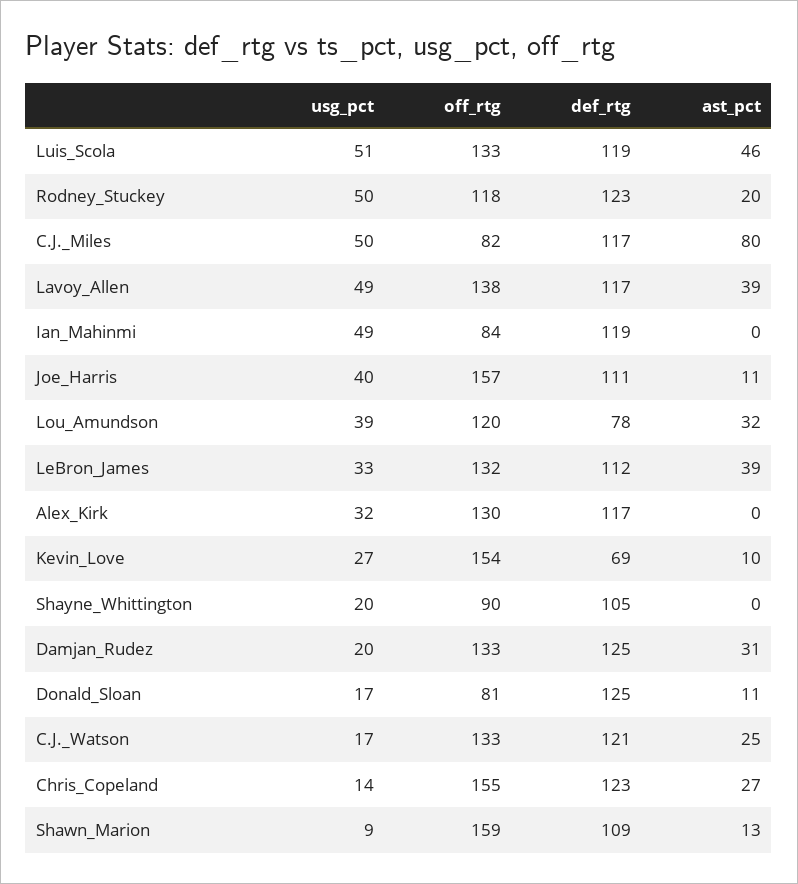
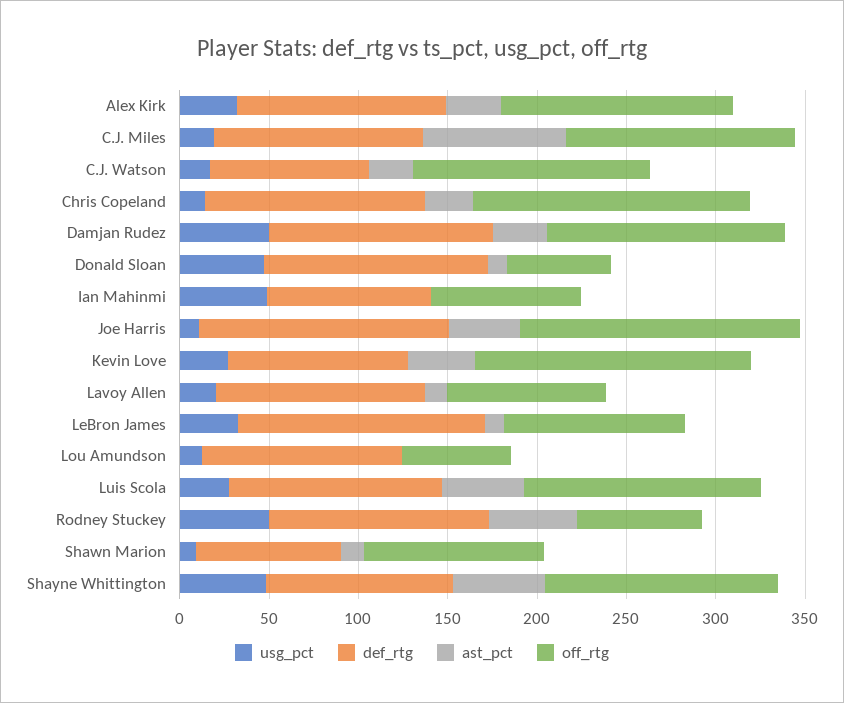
  {
    "usg_pct": {
-     "Luis_Scola": 51,
+     "Luis_Scola": 30,
      "Rodney_Stuckey": 50,
-     "C.J._Miles": 50,
+     "C.J._Miles": 20,
-     "Lavoy_Allen": 49,
+     "Lavoy_Allen": 20,
      "Ian_Mahinmi": 49,
-     "Joe_Harris": 40,
+     "Joe_Harris": 10,
-     "Lou_Amundson": 39,
+     "Lou_Amundson": 10,
      "LeBron_James": 33,
      "Alex_Kirk": 32,
      "Kevin_Love": 27,
-     "Shayne_Whittington": 20,
+     "Shayne_Whittington": 50,
-     "Damjan_Rudez": 20,
+     "Damjan_Rudez": 50,
-     "Donald_Sloan": 17,
+     "Donald_Sloan": 50,
      "C.J._Watson": 17,
      "Chris_Copeland": 14,
      "Shawn_Marion": 9
    },
    "off_rtg": {
      "Luis_Scola": 133,
-     "Rodney_Stuckey": 118,
+     "Rodney_Stuckey": 70,
-     "C.J._Miles": 82,
+     "C.J._Miles": 130,
-     "Lavoy_Allen": 138,
+     "Lavoy_Allen": 90,
      "Ian_Mahinmi": 84,
      "Joe_Harris": 157,
-     "Lou_Amundson": 120,
+     "Lou_Amundson": 60,
-     "LeBron_James": 132,
+     "LeBron_James": 100,
      "Alex_Kirk": 130,
      "Kevin_Love": 154,
-     "Shayne_Whittington": 90,
+     "Shayne_Whittington": 130,
      "Damjan_Rudez": 133,
-     "Donald_Sloan": 81,
+     "Donald_Sloan": 60,
      "C.J._Watson": 133,
      "Chris_Copeland": 155,
-     "Shawn_Marion": 159
+     "Shawn_Marion": 100
    },
    "def_rtg": {
      "Luis_Scola": 119,
      "Rodney_Stuckey": 123,
      "C.J._Miles": 117,
      "Lavoy_Allen": 117,
-     "Ian_Mahinmi": 119,
+     "Ian_Mahinmi": 90,
-     "Joe_Harris": 111,
+     "Joe_Harris": 140,
-     "Lou_Amundson": 78,
+     "Lou_Amundson": 110,
-     "LeBron_James": 112,
+     "LeBron_James": 140,
      "Alex_Kirk": 117,
-     "Kevin_Love": 69,
+     "Kevin_Love": 100,
      "Shayne_Whittington": 105,
      "Damjan_Rudez": 125,
      "Donald_Sloan": 125,
-     "C.J._Watson": 121,
+     "C.J._Watson": 90,
      "Chris_Copeland": 123,
-     "Shawn_Marion": 109
+     "Shawn_Marion": 80
    },
    "ast_pct": {
      "Luis_Scola": 46,
-     "Rodney_Stuckey": 20,
+     "Rodney_Stuckey": 50,
      "C.J._Miles": 80,
-     "Lavoy_Allen": 39,
+     "Lavoy_Allen": 10,
      "Ian_Mahinmi": 0,
-     "Joe_Harris": 11,
+     "Joe_Harris": 40,
-     "Lou_Amundson": 32,
+     "Lou_Amundson": 0,
-     "LeBron_James": 39,
+     "LeBron_James": 10,
-     "Alex_Kirk": 0,
+     "Alex_Kirk": 30,
-     "Kevin_Love": 10,
+     "Kevin_Love": 40,
-     "Shayne_Whittington": 0,
+     "Shayne_Whittington": 50,
      "Damjan_Rudez": 31,
      "Donald_Sloan": 11,
      "C.J._Watson": 25,
      "Chris_Copeland": 27,
      "Shawn_Marion": 13
    }
  }

